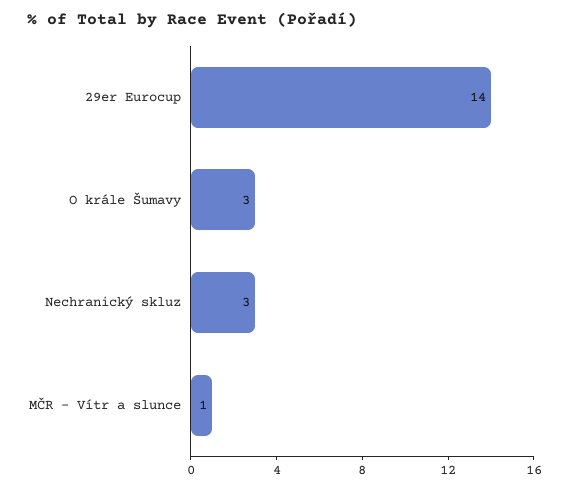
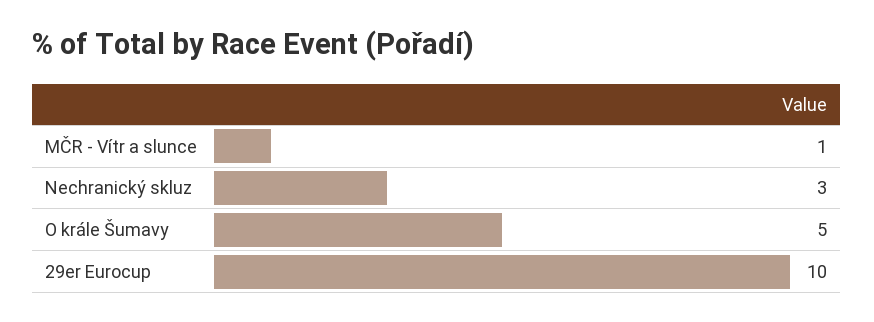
  {
-   "29er Eurocup": 14,
+   "29er Eurocup": 10,
-   "O krále Šumavy": 3,
+   "O krále Šumavy": 5,
    "Nechranický skluz": 3,
    "MČR - Vítr a slunce": 1
  }

